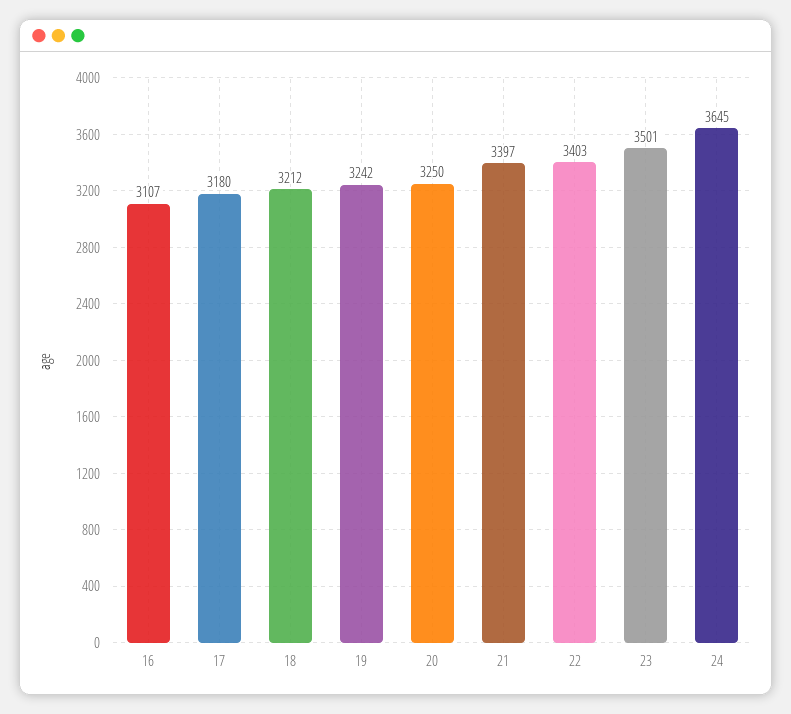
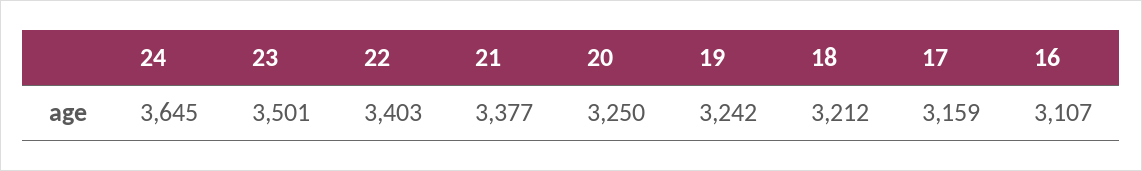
  {
    "16": 3107,
-   "17": 3180,
+   "17": 3159,
    "18": 3212,
    "19": 3242,
    "20": 3250,
-   "21": 3397,
+   "21": 3377,
    "22": 3403,
    "23": 3501,
    "24": 3645
  }

